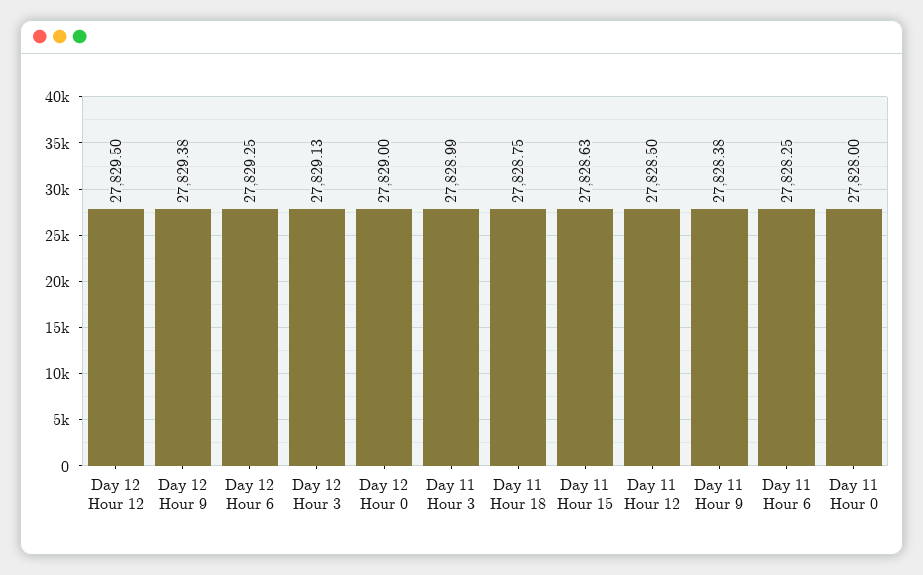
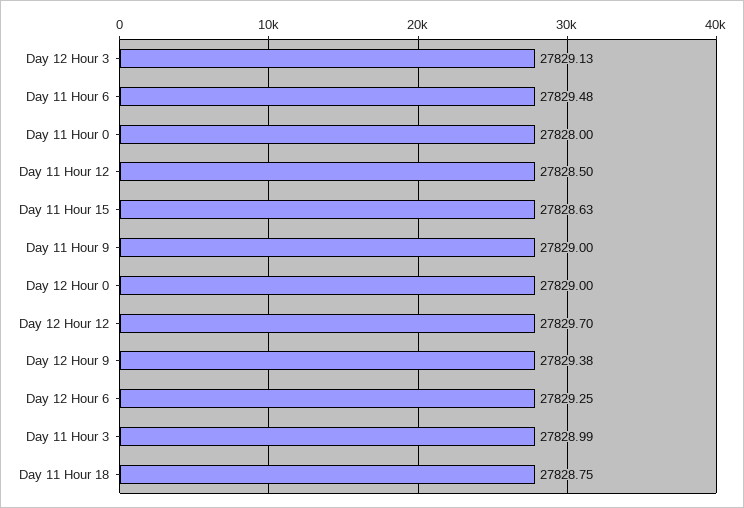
  {
-   "Day 12 Hour 12": 27829.5,
+   "Day 12 Hour 12": 27829.7,
    "Day 12 Hour 9": 27829.38,
    "Day 12 Hour 6": 27829.25,
    "Day 12 Hour 3": 27829.13,
    "Day 12 Hour 0": 27829,
    "Day 11 Hour 3": 27828.99,
    "Day 11 Hour 18": 27828.75,
    "Day 11 Hour 15": 27828.63,
    "Day 11 Hour 12": 27828.5,
-   "Day 11 Hour 9": 27828.38,
+   "Day 11 Hour 9": 27829,
-   "Day 11 Hour 6": 27828.25,
+   "Day 11 Hour 6": 27829.48,
    "Day 11 Hour 0": 27828
  }

